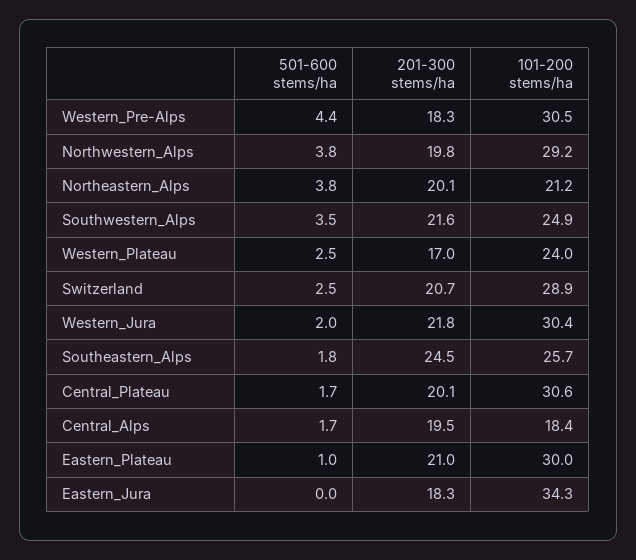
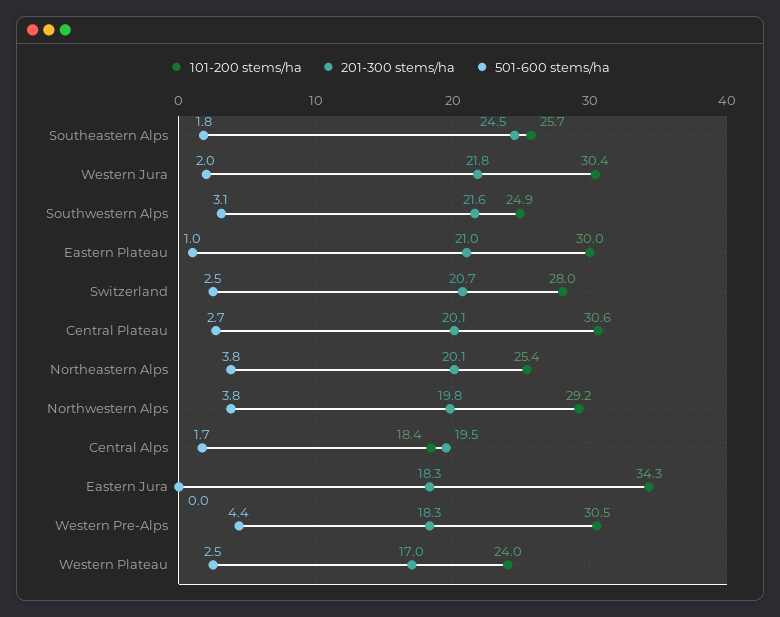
  {
    "501-600 stems/ha": {
      "Western_Pre-Alps": 4.4,
      "Northwestern_Alps": 3.8,
      "Northeastern_Alps": 3.8,
-     "Southwestern_Alps": 3.5,
+     "Southwestern_Alps": 3.1,
      "Western_Plateau": 2.5,
      "Switzerland": 2.5,
      "Western_Jura": 2,
      "Southeastern_Alps": 1.8,
-     "Central_Plateau": 1.7,
+     "Central_Plateau": 2.7,
      "Central_Alps": 1.7,
      "Eastern_Plateau": 1,
      "Eastern_Jura": 0
    },
    "201-300 stems/ha": {
      "Western_Pre-Alps": 18.3,
      "Northwestern_Alps": 19.8,
      "Northeastern_Alps": 20.1,
      "Southwestern_Alps": 21.6,
      "Western_Plateau": 17,
      "Switzerland": 20.7,
      "Western_Jura": 21.8,
      "Southeastern_Alps": 24.5,
      "Central_Plateau": 20.1,
      "Central_Alps": 19.5,
      "Eastern_Plateau": 21,
      "Eastern_Jura": 18.3
    },
    "101-200 stems/ha": {
      "Western_Pre-Alps": 30.5,
      "Northwestern_Alps": 29.2,
-     "Northeastern_Alps": 21.2,
+     "Northeastern_Alps": 25.4,
      "Southwestern_Alps": 24.9,
      "Western_Plateau": 24,
-     "Switzerland": 28.9,
+     "Switzerland": 28,
      "Western_Jura": 30.4,
      "Southeastern_Alps": 25.7,
      "Central_Plateau": 30.6,
      "Central_Alps": 18.4,
      "Eastern_Plateau": 30,
      "Eastern_Jura": 34.3
    }
  }

